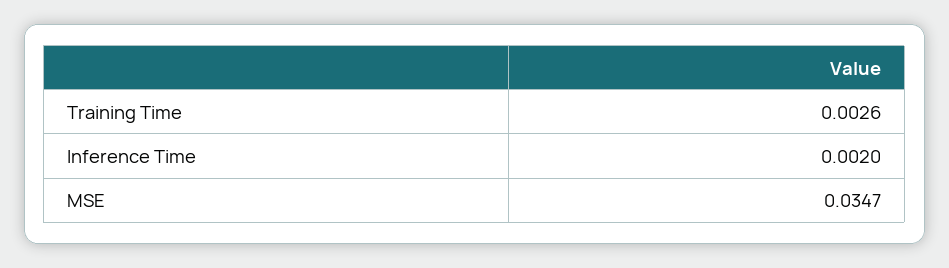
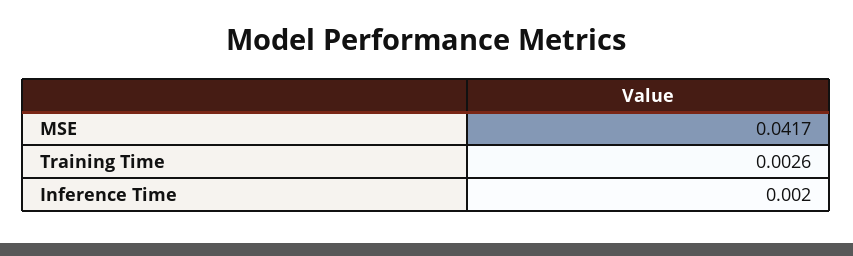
  {
    "Training Time": 0.0026,
    "Inference Time": 0.002,
-   "MSE": 0.0347
+   "MSE": 0.0417
  }

